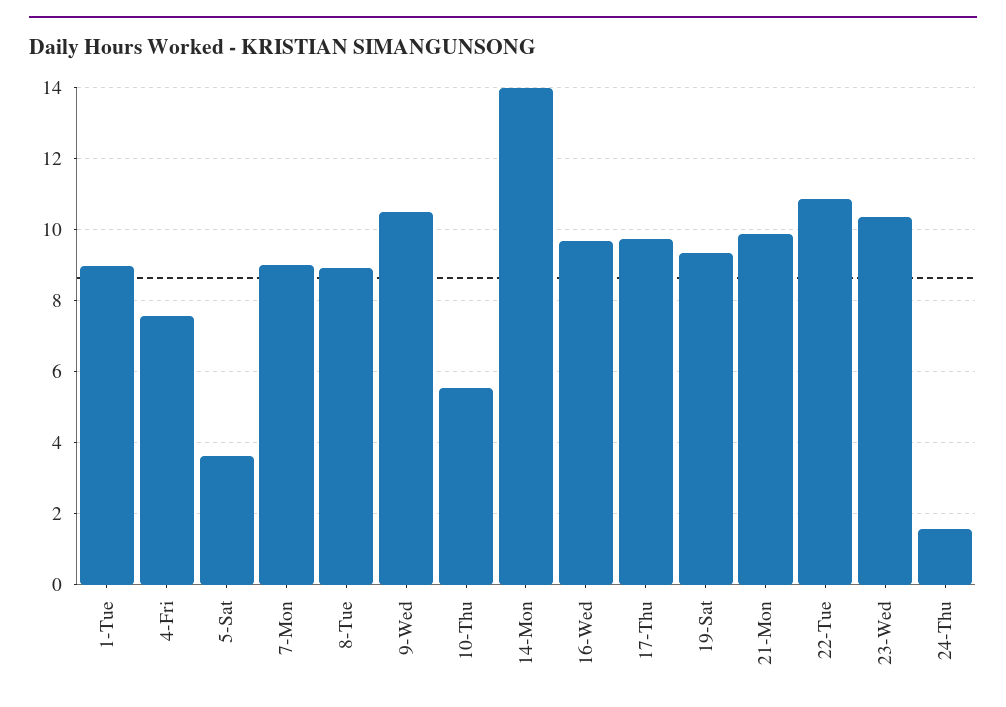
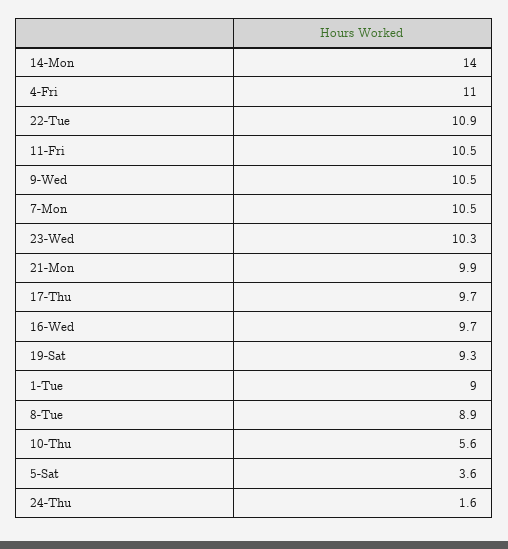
  {
    "1-Tue": 9,
-   "4-Fri": 7.6,
+   "4-Fri": 11,
    "5-Sat": 3.6,
-   "7-Mon": 9,
+   "7-Mon": 10.5,
    "8-Tue": 8.9,
    "9-Wed": 10.5,
    "10-Thu": 5.6,
    "14-Mon": 14,
    "16-Wed": 9.7,
    "17-Thu": 9.7,
    "19-Sat": 9.3,
    "21-Mon": 9.9,
    "22-Tue": 10.9,
    "23-Wed": 10.3,
-   "24-Thu": 1.6
+   "24-Thu": 1.6,
+   "11-Fri": 10.5
  }

